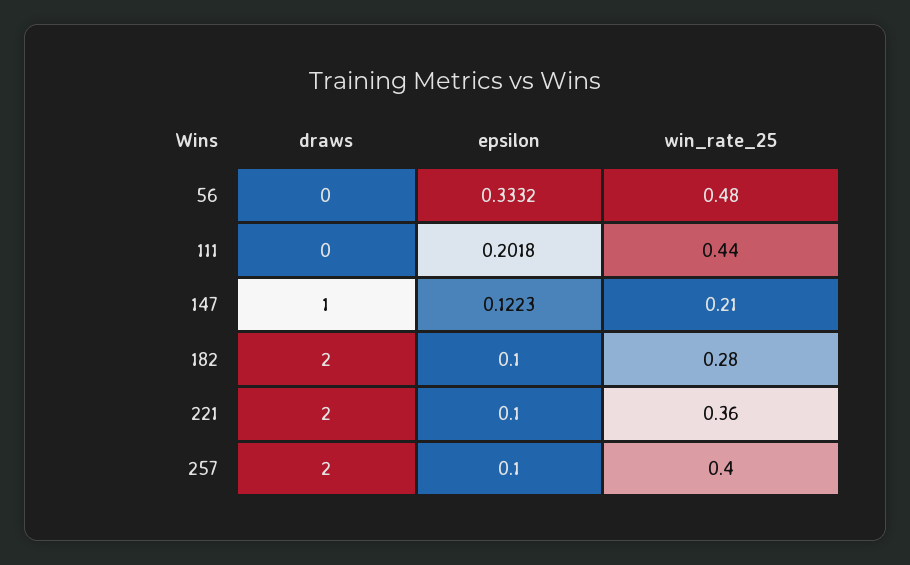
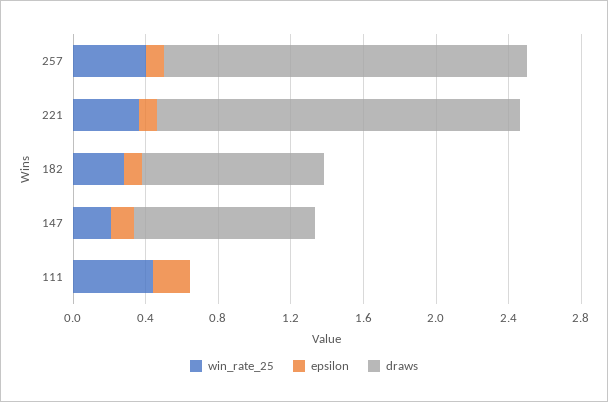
  {
    "draws": {
-     "56": 0,
      "111": 0,
      "147": 1,
-     "182": 2,
+     "182": 1,
      "221": 2,
      "257": 2
    },
    "epsilon": {
-     "56": 0.3332,
      "111": 0.2018,
      "147": 0.1223,
      "182": 0.1,
      "221": 0.1,
      "257": 0.1
    },
    "win_rate_25": {
-     "56": 0.48,
      "111": 0.44,
      "147": 0.21,
      "182": 0.28,
      "221": 0.36,
      "257": 0.4
    }
  }

